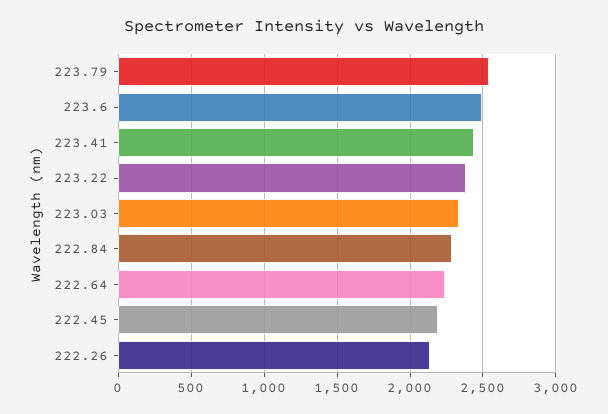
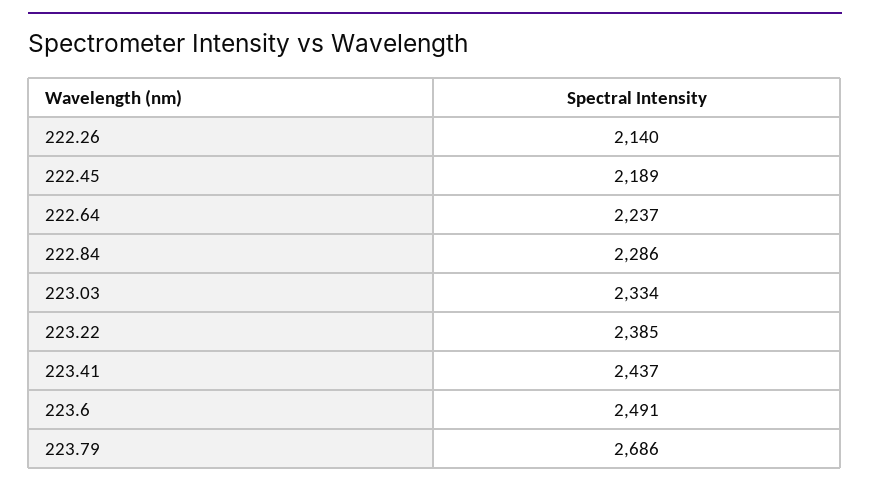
  {
-   "223.79": 2550,
+   "223.79": 2686,
    "223.6": 2491,
    "223.41": 2437,
    "223.22": 2385,
    "223.03": 2334,
    "222.84": 2286,
    "222.64": 2237,
    "222.45": 2189,
    "222.26": 2140
  }

